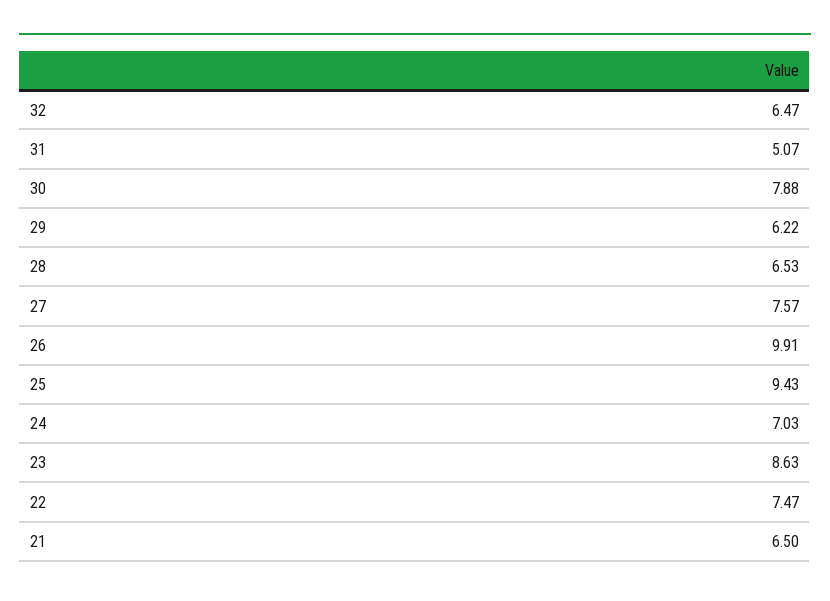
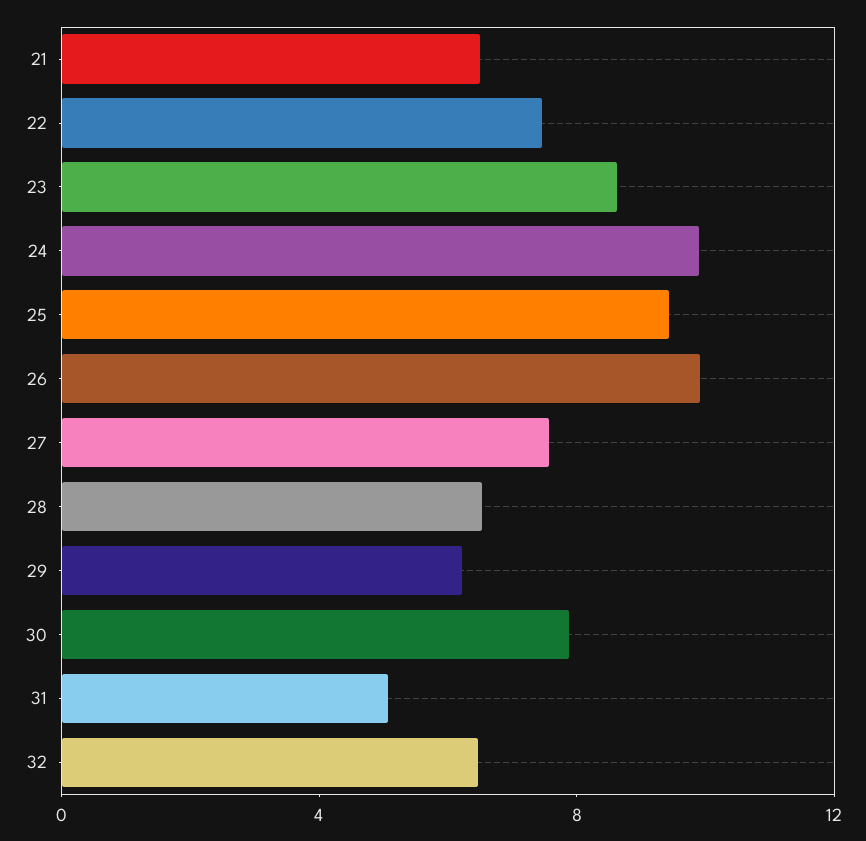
  {
    "32": 6.47,
    "31": 5.07,
    "30": 7.88,
    "29": 6.22,
    "28": 6.53,
    "27": 7.57,
    "26": 9.91,
    "25": 9.43,
-   "24": 7.03,
+   "24": 10,
    "23": 8.63,
    "22": 7.47,
    "21": 6.5
  }

